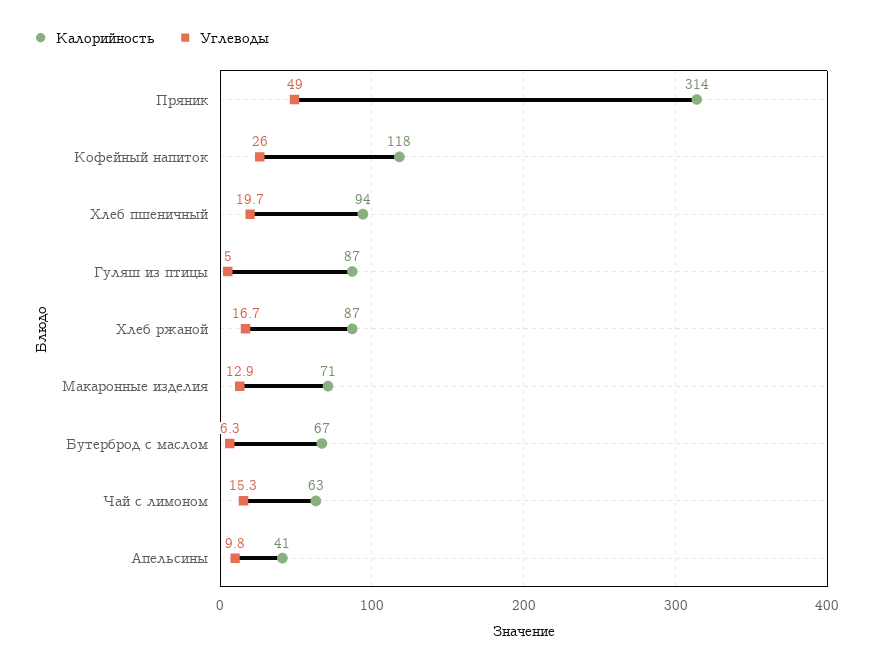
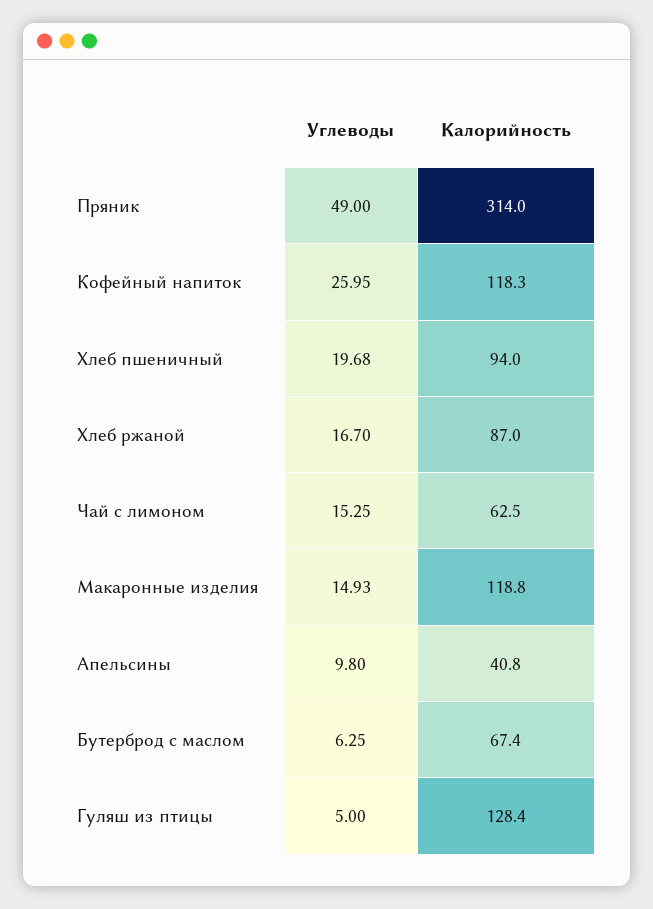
  {
    "Калорийность": {
      "Пряник": 314,
      "Кофейный напиток": 118.3,
      "Хлеб пшеничный": 94,
-     "Гуляш из птицы": 87,
+     "Гуляш из птицы": 128.4,
      "Хлеб ржаной": 87,
-     "Макаронные изделия": 71,
+     "Макаронные изделия": 118.8,
      "Бутерброд с маслом": 67.4,
      "Чай с лимоном": 62.5,
      "Апельсины": 40.8
    },
    "Углеводы": {
      "Пряник": 49,
      "Кофейный напиток": 25.95,
      "Хлеб пшеничный": 19.68,
      "Гуляш из птицы": 5,
      "Хлеб ржаной": 16.7,
-     "Макаронные изделия": 12.9,
+     "Макаронные изделия": 14.93,
      "Бутерброд с маслом": 6.25,
      "Чай с лимоном": 15.25,
      "Апельсины": 9.8
    }
  }

